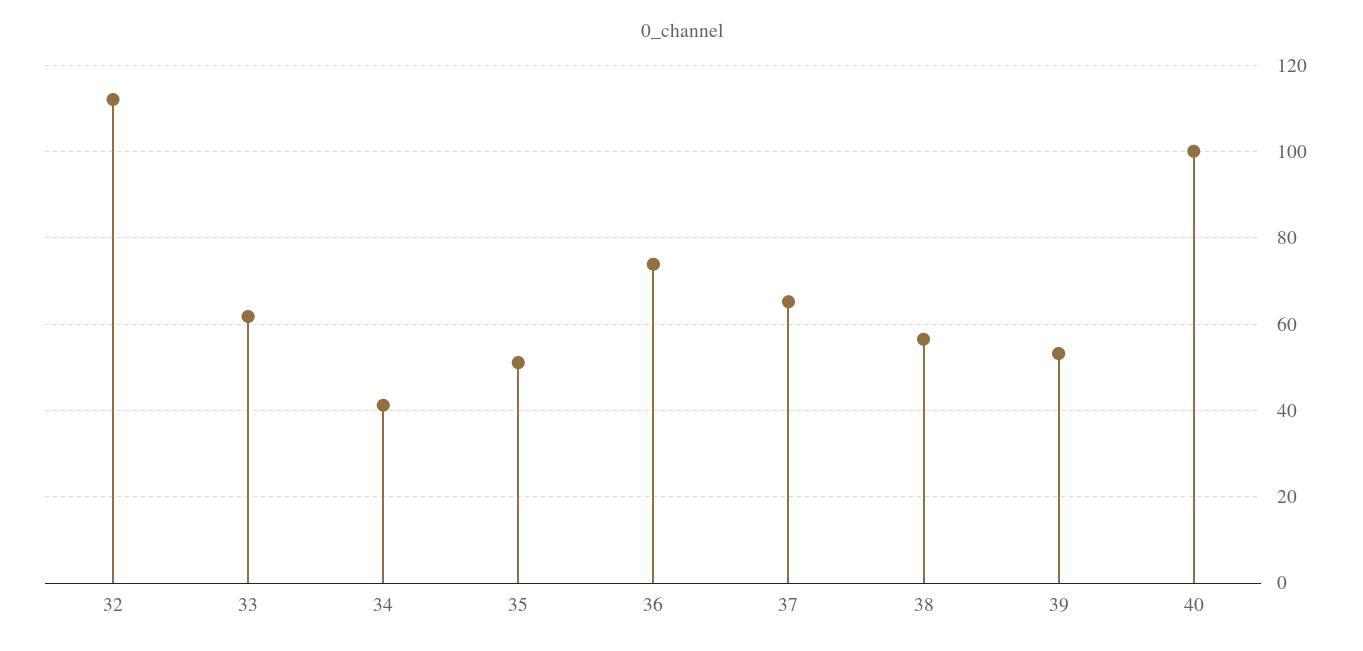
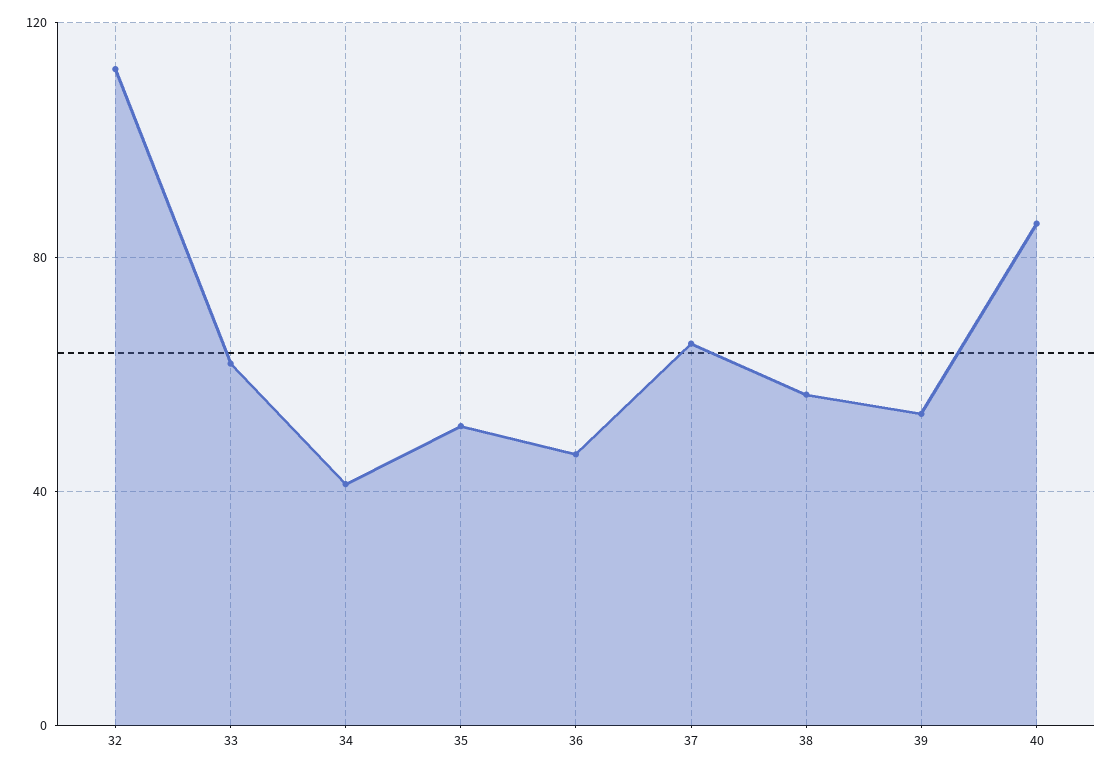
  {
    "32": 112,
    "33": 62,
    "34": 42,
    "35": 52,
-   "36": 74,
+   "36": 45,
    "37": 66,
    "38": 56,
    "39": 54,
-   "40": 100
+   "40": 85
  }

